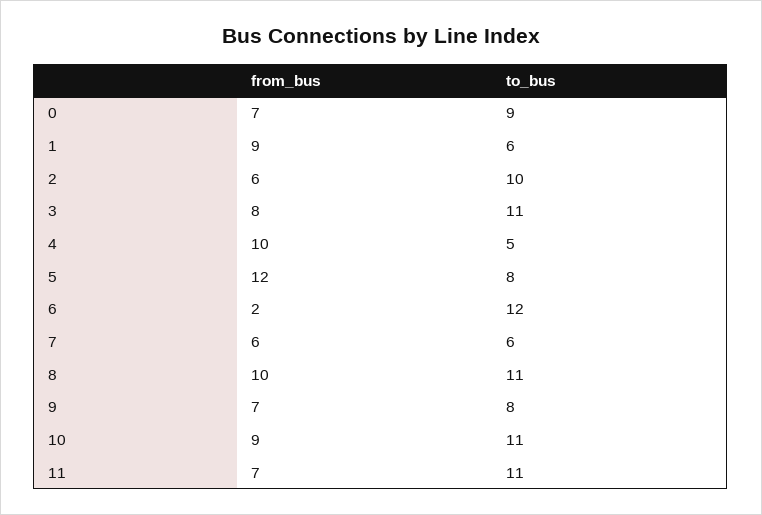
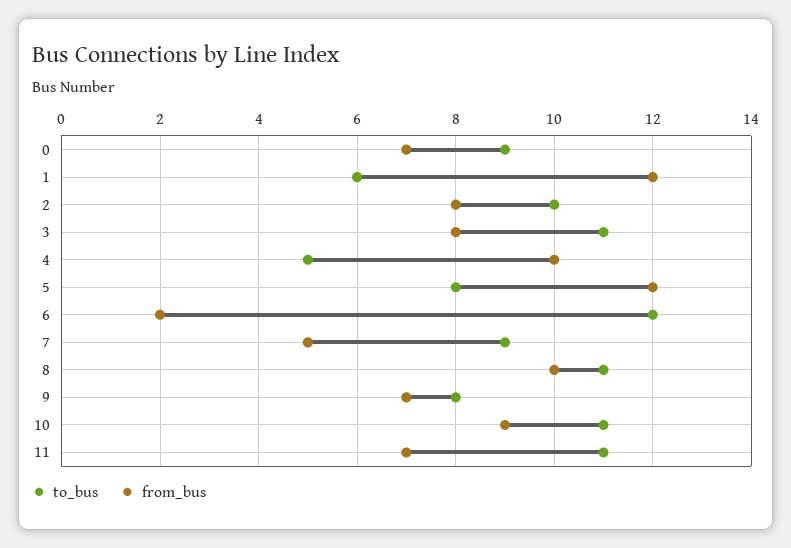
  {
    "from_bus": {
      "0": 7,
-     "1": 9,
+     "1": 12,
-     "2": 6,
+     "2": 8,
      "3": 8,
      "4": 10,
      "5": 12,
      "6": 2,
-     "7": 6,
+     "7": 5,
      "8": 10,
      "9": 7,
      "10": 9,
      "11": 7
    },
    "to_bus": {
      "0": 9,
      "1": 6,
      "2": 10,
      "3": 11,
      "4": 5,
      "5": 8,
      "6": 12,
-     "7": 6,
+     "7": 9,
      "8": 11,
      "9": 8,
      "10": 11,
      "11": 11
    }
  }

